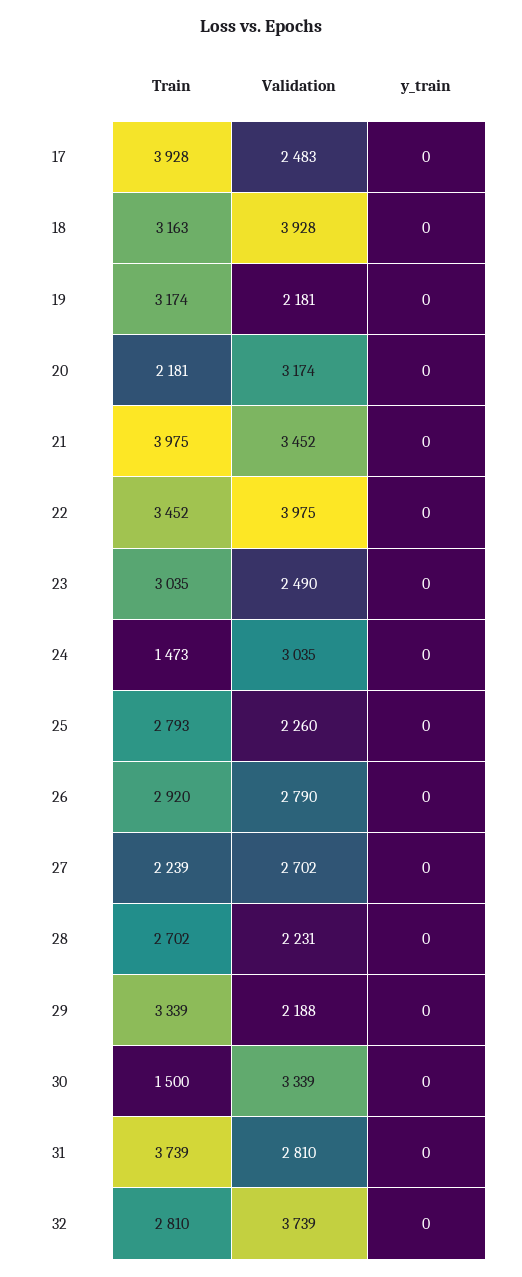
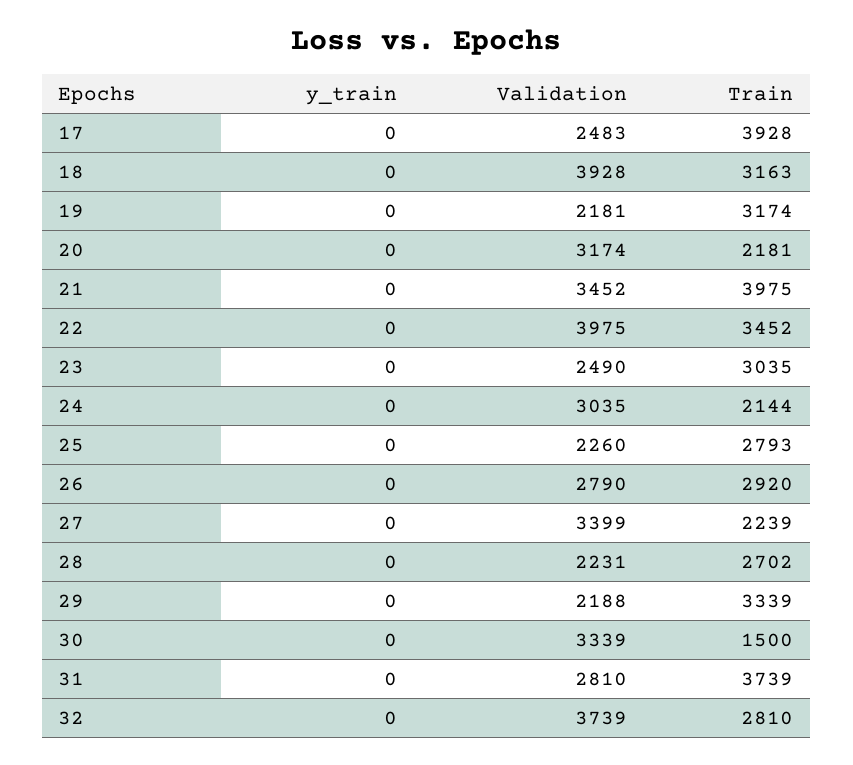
  {
    "Train": {
      "17": 3928,
      "18": 3163,
      "19": 3174,
      "20": 2181,
      "21": 3975,
      "22": 3452,
      "23": 3035,
-     "24": 1473,
+     "24": 2144,
      "25": 2793,
      "26": 2920,
      "27": 2239,
      "28": 2702,
      "29": 3339,
      "30": 1500,
      "31": 3739,
      "32": 2810
    },
    "Validation": {
      "17": 2483,
      "18": 3928,
      "19": 2181,
      "20": 3174,
      "21": 3452,
      "22": 3975,
      "23": 2490,
      "24": 3035,
      "25": 2260,
      "26": 2790,
-     "27": 2702,
+     "27": 3399,
      "28": 2231,
      "29": 2188,
      "30": 3339,
      "31": 2810,
      "32": 3739
    },
    "y_train": {
      "17": 0,
      "18": 0,
      "19": 0,
      "20": 0,
      "21": 0,
      "22": 0,
      "23": 0,
      "24": 0,
      "25": 0,
      "26": 0,
      "27": 0,
      "28": 0,
      "29": 0,
      "30": 0,
      "31": 0,
      "32": 0
    }
  }

